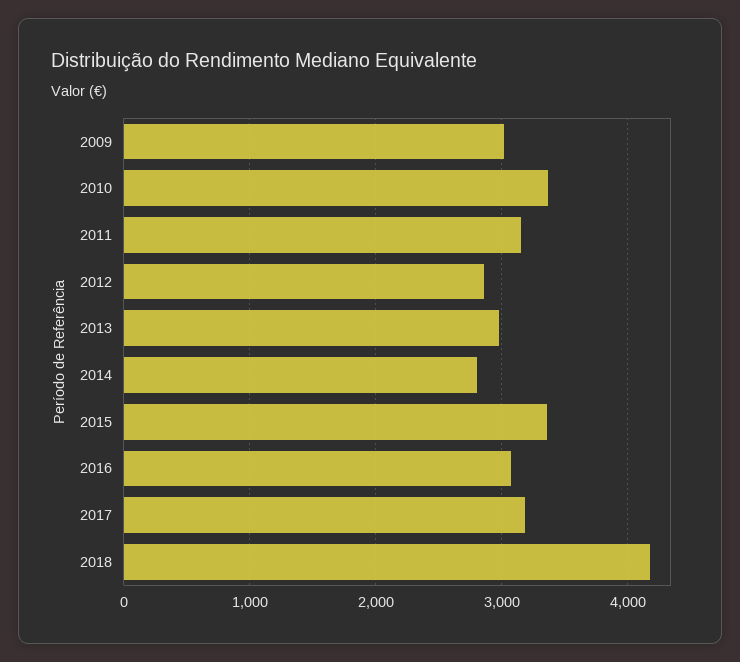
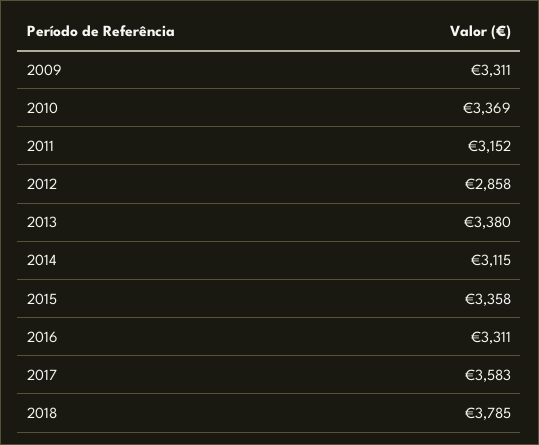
  {
-   "2009": 3000,
+   "2009": 3311,
    "2010": 3369,
    "2011": 3152,
    "2012": 2858,
-   "2013": 3000,
+   "2013": 3380,
-   "2014": 2800,
+   "2014": 3115,
    "2015": 3358,
-   "2016": 3100,
+   "2016": 3311,
-   "2017": 3200,
+   "2017": 3583,
-   "2018": 4200
+   "2018": 3785
  }

